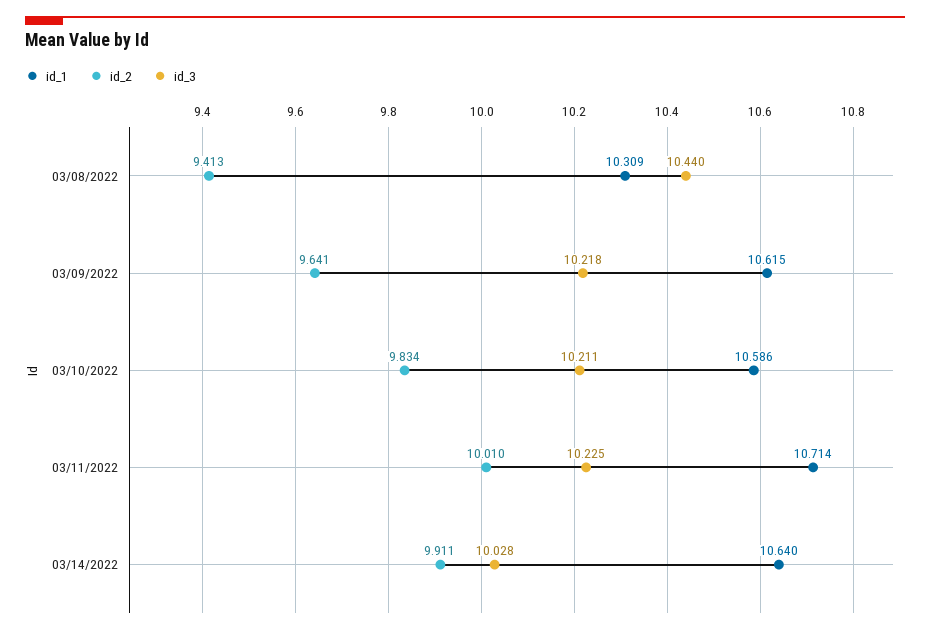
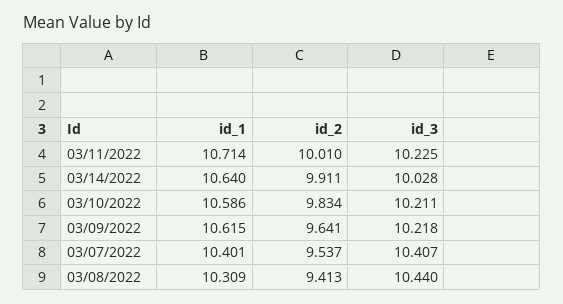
  {
    "id_1": {
      "03/08/2022": 10.309,
      "03/09/2022": 10.615,
      "03/10/2022": 10.586,
      "03/11/2022": 10.714,
-     "03/14/2022": 10.64
+     "03/14/2022": 10.64,
+     "03/07/2022": 10.401
    },
    "id_2": {
      "03/08/2022": 9.413,
      "03/09/2022": 9.641,
      "03/10/2022": 9.834,
      "03/11/2022": 10.01,
-     "03/14/2022": 9.911
+     "03/14/2022": 9.911,
+     "03/07/2022": 9.537
    },
    "id_3": {
      "03/08/2022": 10.44,
      "03/09/2022": 10.218,
      "03/10/2022": 10.211,
      "03/11/2022": 10.225,
-     "03/14/2022": 10.028
+     "03/14/2022": 10.028,
+     "03/07/2022": 10.407
    }
  }

